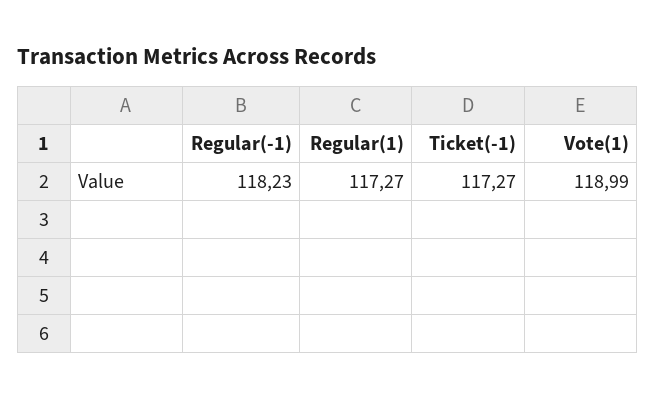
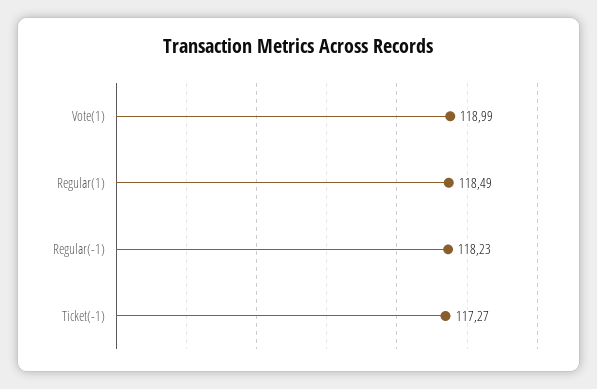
  {
    "Regular(-1)": 118.23,
-   "Regular(1)": 117.27,
+   "Regular(1)": 118.49,
    "Ticket(-1)": 117.27,
    "Vote(1)": 118.99
  }

